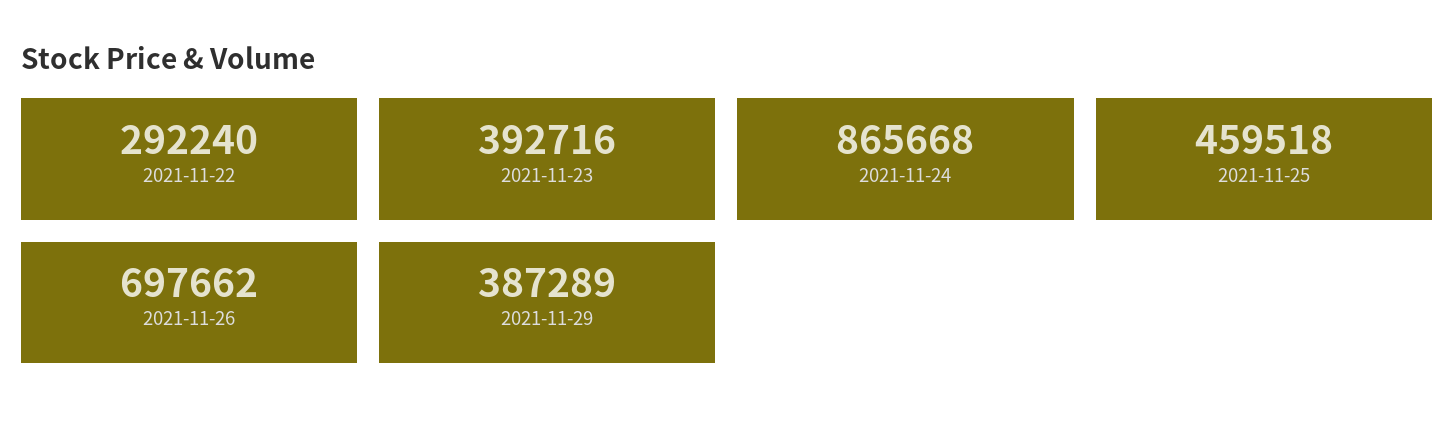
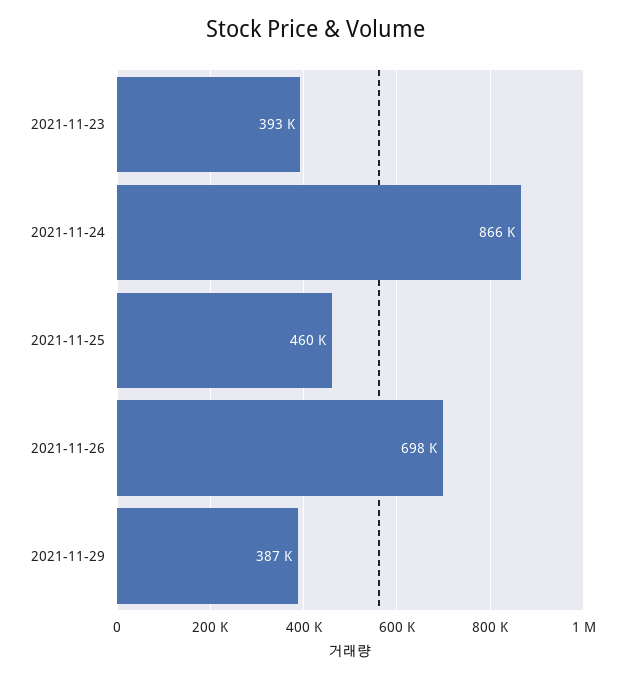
  {
-   "2021-11-22": 292240,
    "2021-11-23": 392716,
    "2021-11-24": 865668,
    "2021-11-25": 459518,
    "2021-11-26": 697662,
    "2021-11-29": 387289
  }

